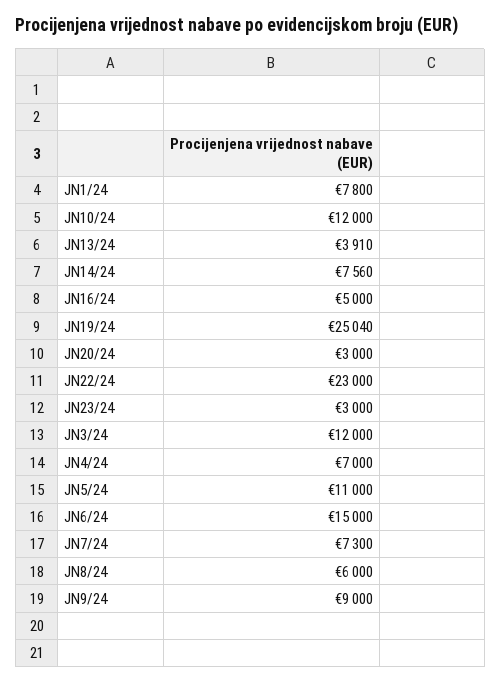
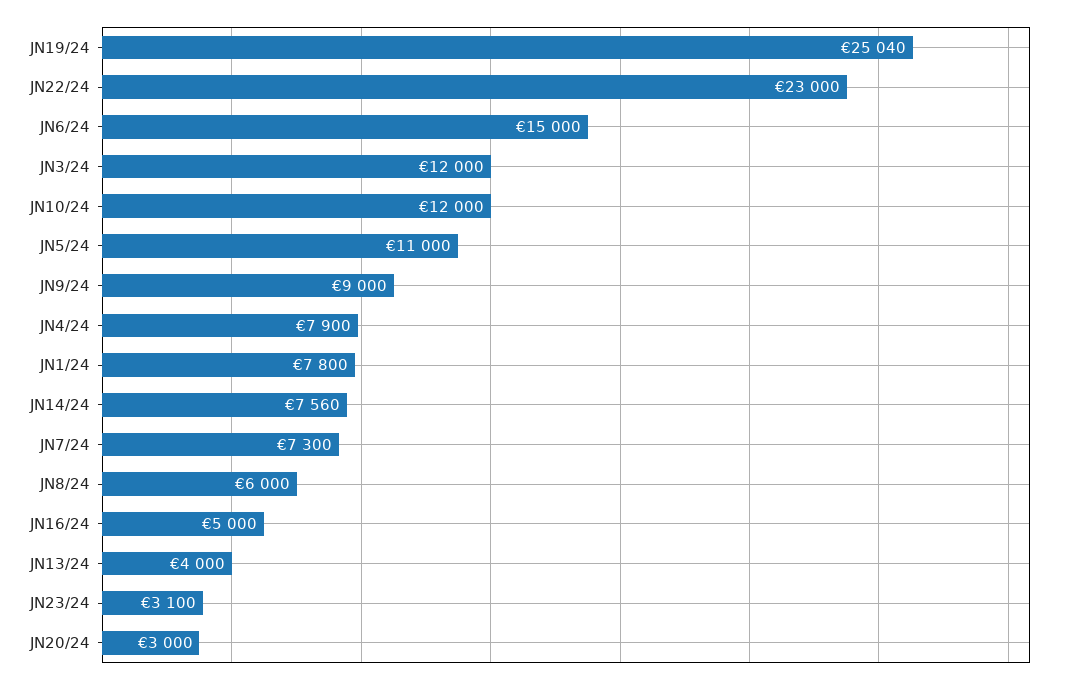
  {
    "JN1/24": 7800,
    "JN10/24": 12000,
-   "JN13/24": 3910,
+   "JN13/24": 4000,
    "JN14/24": 7560,
    "JN16/24": 5000,
    "JN19/24": 25040,
    "JN20/24": 3000,
    "JN22/24": 23000,
-   "JN23/24": 3000,
+   "JN23/24": 3100,
    "JN3/24": 12000,
-   "JN4/24": 7000,
+   "JN4/24": 7900,
    "JN5/24": 11000,
    "JN6/24": 15000,
    "JN7/24": 7300,
    "JN8/24": 6000,
    "JN9/24": 9000
  }

